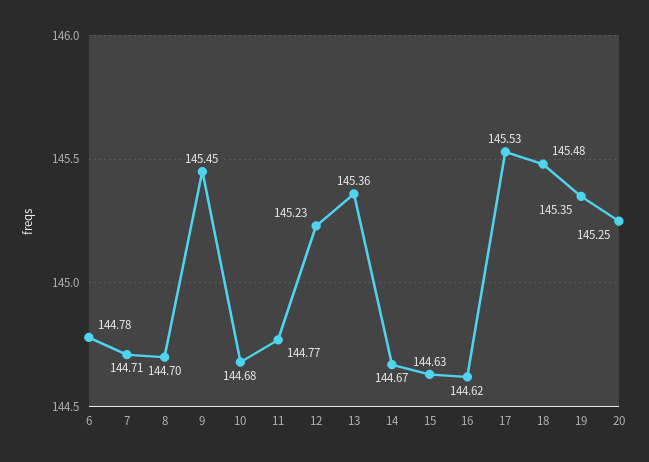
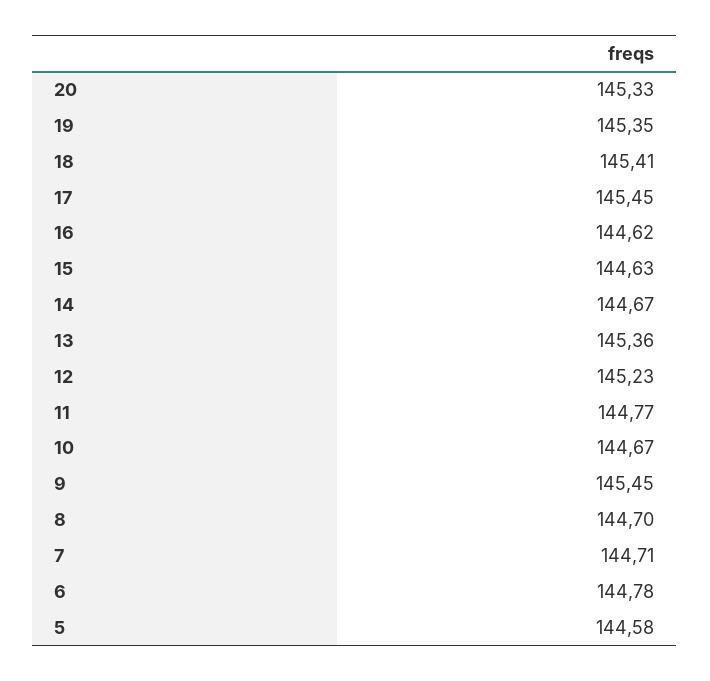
  {
    "6": 144.78,
    "7": 144.71,
    "8": 144.7,
    "9": 145.45,
-   "10": 144.68,
+   "10": 144.67,
    "11": 144.77,
    "12": 145.23,
    "13": 145.36,
    "14": 144.67,
    "15": 144.63,
    "16": 144.62,
-   "17": 145.53,
+   "17": 145.45,
-   "18": 145.48,
+   "18": 145.41,
    "19": 145.35,
-   "20": 145.25
+   "20": 145.33,
+   "5": 144.58
  }

